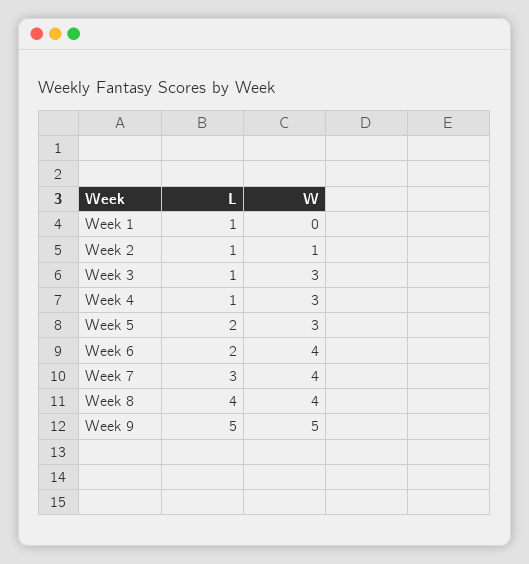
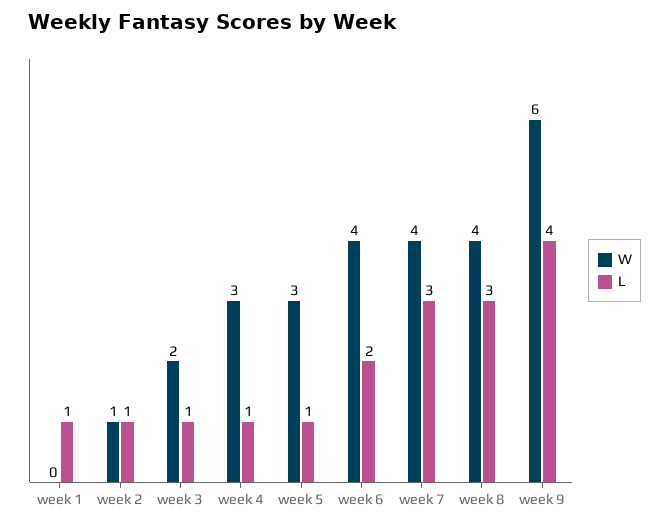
  {
    "L": {
      "Week 1": 1,
      "Week 2": 1,
      "Week 3": 1,
      "Week 4": 1,
-     "Week 5": 2,
+     "Week 5": 1,
      "Week 6": 2,
      "Week 7": 3,
-     "Week 8": 4,
+     "Week 8": 3,
-     "Week 9": 5
+     "Week 9": 4
    },
    "W": {
      "Week 1": 0,
      "Week 2": 1,
-     "Week 3": 3,
+     "Week 3": 2,
      "Week 4": 3,
      "Week 5": 3,
      "Week 6": 4,
      "Week 7": 4,
      "Week 8": 4,
-     "Week 9": 5
+     "Week 9": 6
    }
  }

